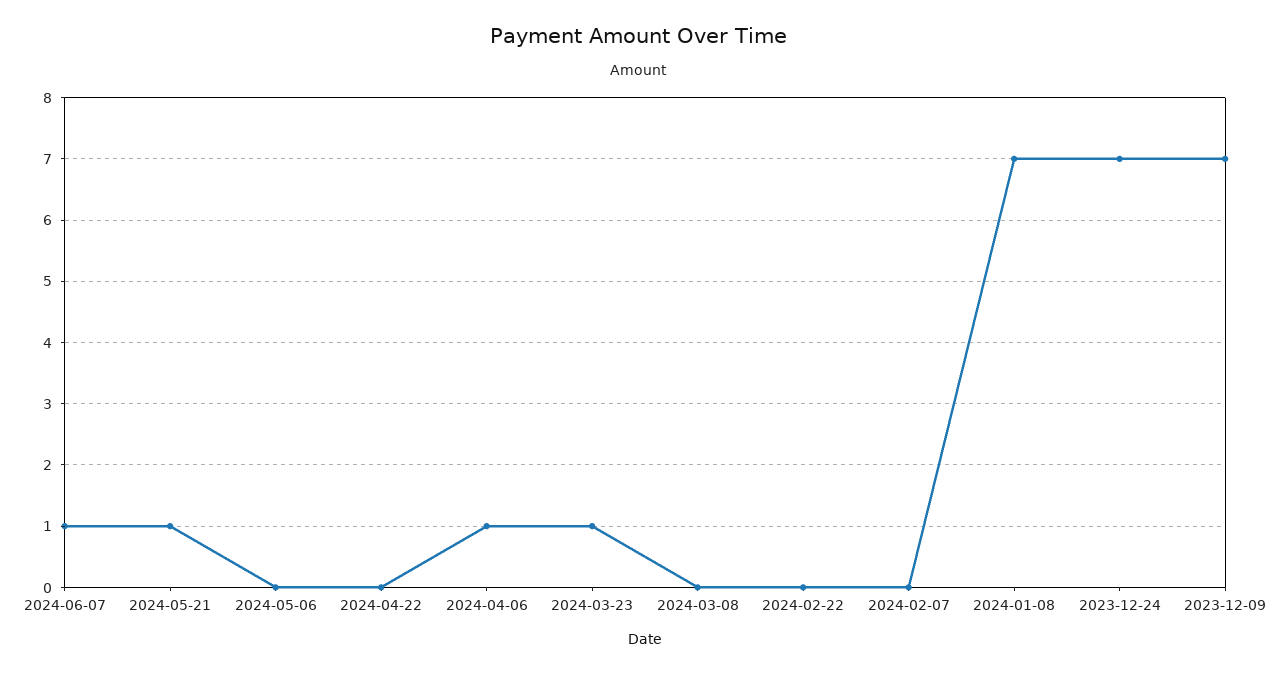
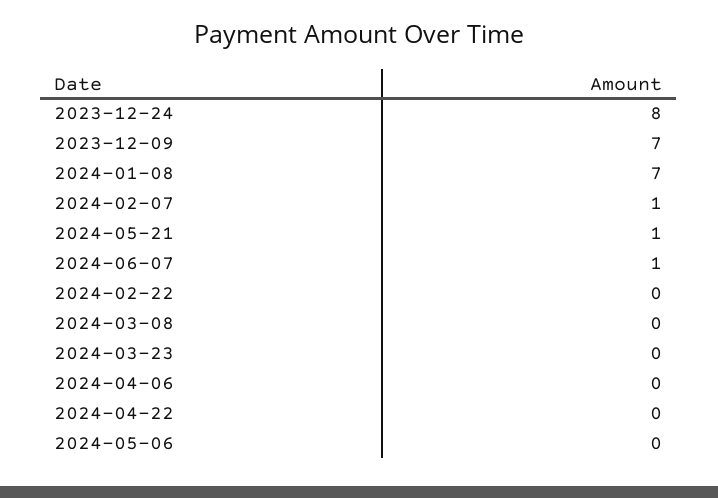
  {
    "2024-06-07": 1,
    "2024-05-21": 1,
    "2024-05-06": 0,
    "2024-04-22": 0,
-   "2024-04-06": 1,
+   "2024-04-06": 0,
-   "2024-03-23": 1,
+   "2024-03-23": 0,
    "2024-03-08": 0,
    "2024-02-22": 0,
-   "2024-02-07": 0,
+   "2024-02-07": 1,
    "2024-01-08": 7,
-   "2023-12-24": 7,
+   "2023-12-24": 8,
    "2023-12-09": 7
  }

